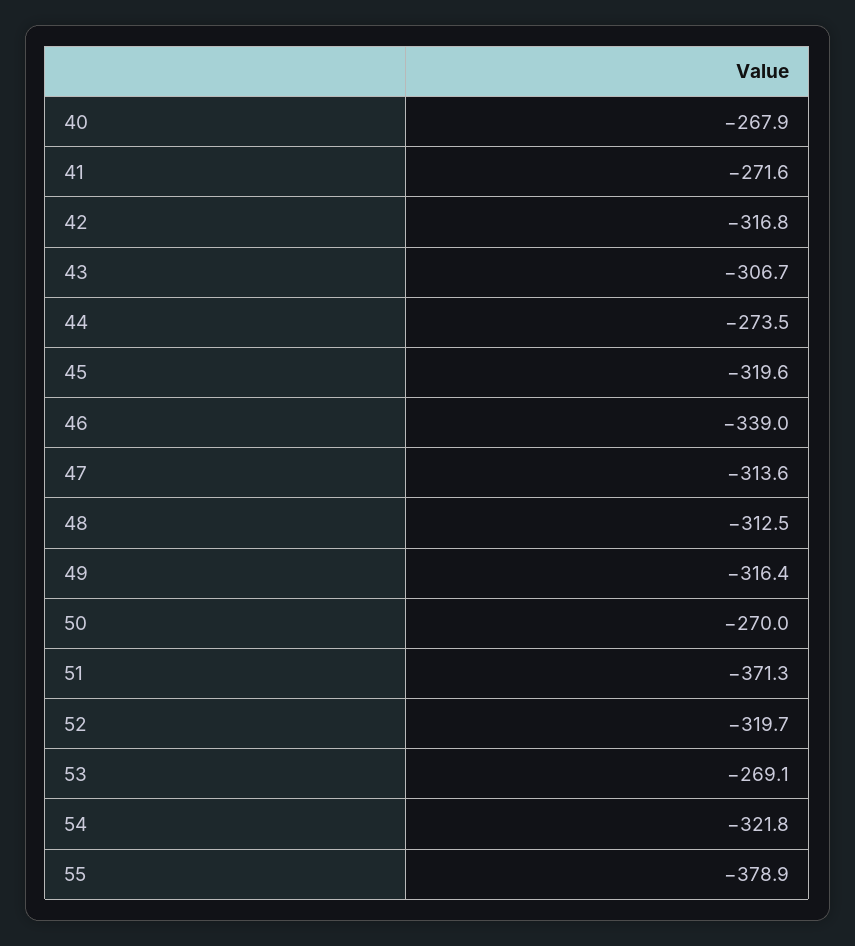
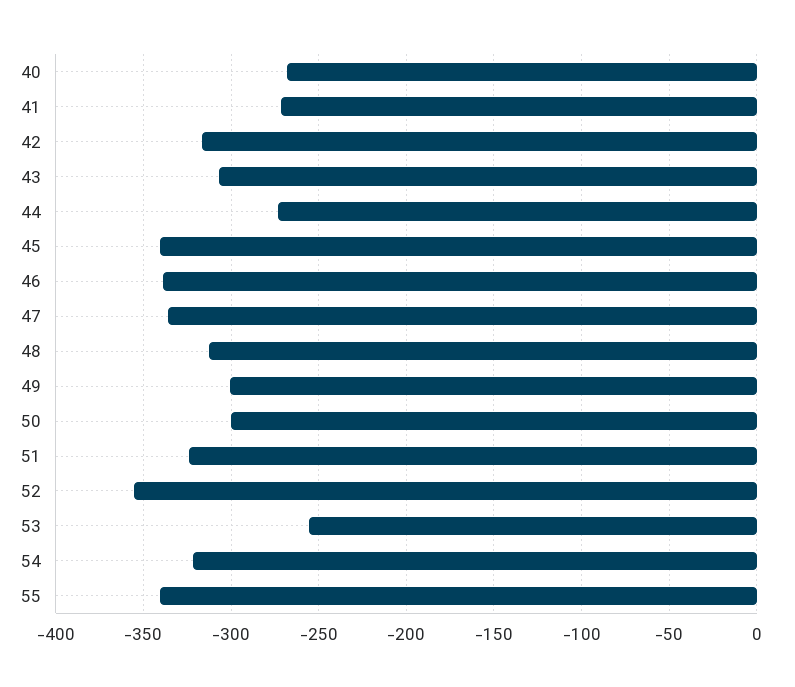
  {
    "40": -267.9,
    "41": -271.6,
    "42": -316.8,
    "43": -306.7,
    "44": -273.5,
-   "45": -319.6,
+   "45": -340,
    "46": -339,
-   "47": -313.6,
+   "47": -335,
    "48": -312.5,
-   "49": -316.4,
+   "49": -300,
-   "50": -270,
+   "50": -300,
-   "51": -371.3,
+   "51": -325,
-   "52": -319.7,
+   "52": -355,
-   "53": -269.1,
+   "53": -255,
    "54": -321.8,
-   "55": -378.9
+   "55": -340
  }

